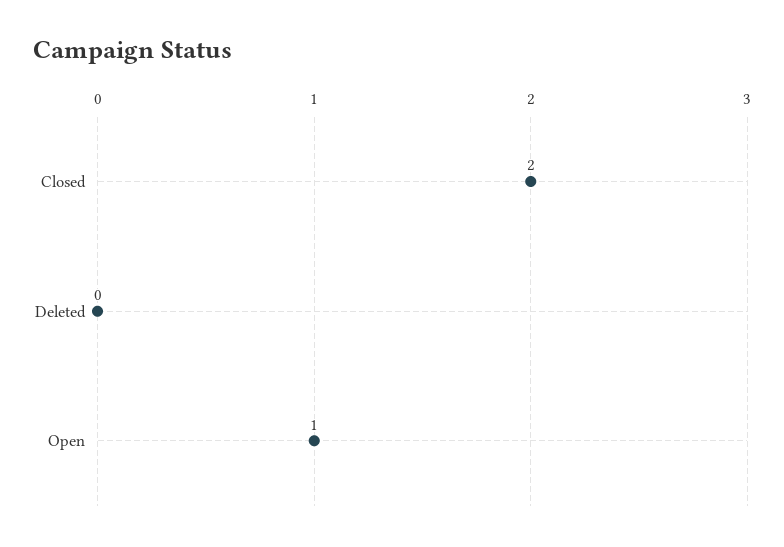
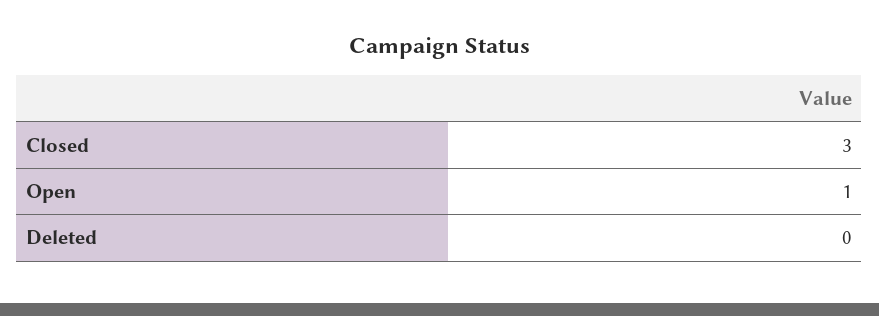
  {
-   "Closed": 2,
+   "Closed": 3,
    "Deleted": 0,
    "Open": 1
  }

